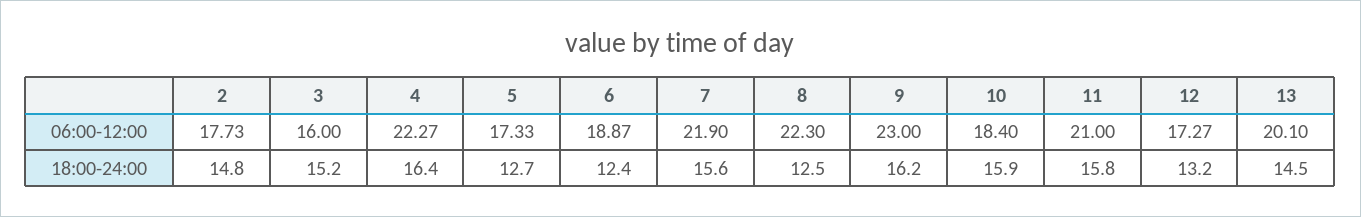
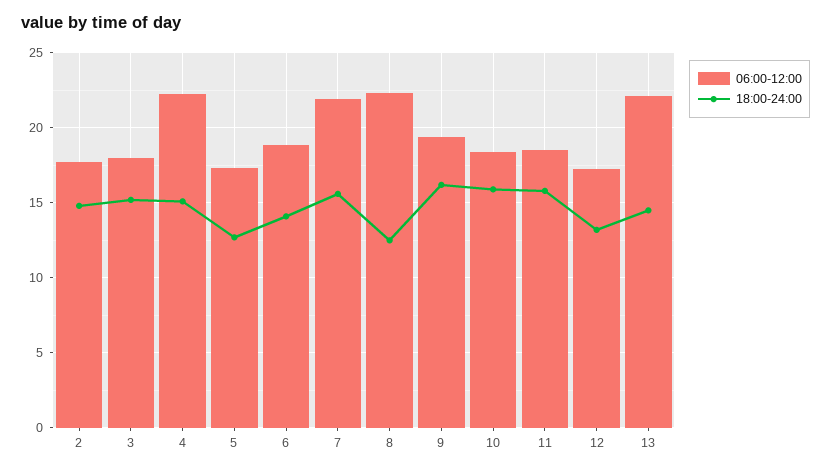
  {
    "06:00-12:00": {
      "2": 17.73,
-     "3": 16,
+     "3": 18,
      "4": 22.27,
      "5": 17.33,
      "6": 18.87,
      "7": 21.9,
      "8": 22.3,
-     "9": 23,
+     "9": 19.5,
      "10": 18.4,
-     "11": 21,
+     "11": 18.5,
      "12": 17.27,
-     "13": 20.1
+     "13": 22
    },
    "18:00-24:00": {
      "2": 14.8,
      "3": 15.2,
-     "4": 16.4,
+     "4": 15,
      "5": 12.7,
-     "6": 12.4,
+     "6": 14,
      "7": 15.6,
      "8": 12.5,
      "9": 16.2,
      "10": 15.9,
      "11": 15.8,
      "12": 13.2,
      "13": 14.5
    }
  }

